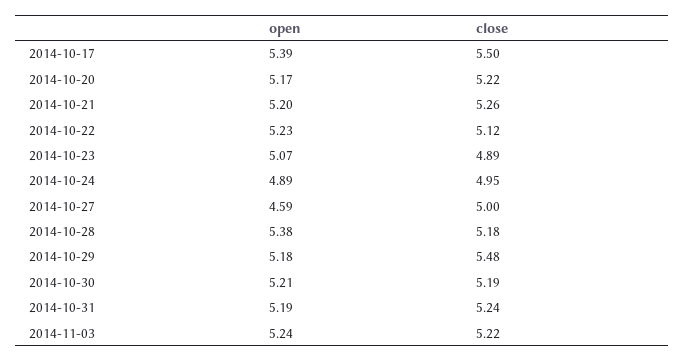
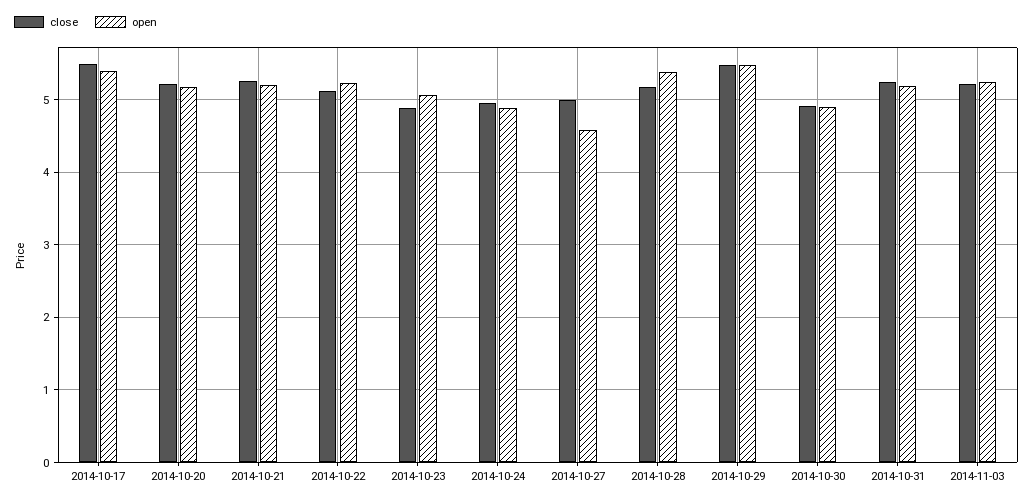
  {
    "open": {
      "2014-10-17": 5.39,
      "2014-10-20": 5.17,
      "2014-10-21": 5.2,
      "2014-10-22": 5.23,
      "2014-10-23": 5.07,
      "2014-10-24": 4.89,
      "2014-10-27": 4.59,
      "2014-10-28": 5.38,
-     "2014-10-29": 5.18,
+     "2014-10-29": 5.5,
-     "2014-10-30": 5.21,
+     "2014-10-30": 4.9,
      "2014-10-31": 5.19,
      "2014-11-03": 5.24
    },
    "close": {
      "2014-10-17": 5.5,
      "2014-10-20": 5.22,
      "2014-10-21": 5.26,
      "2014-10-22": 5.12,
      "2014-10-23": 4.89,
      "2014-10-24": 4.95,
      "2014-10-27": 5,
      "2014-10-28": 5.18,
      "2014-10-29": 5.48,
-     "2014-10-30": 5.19,
+     "2014-10-30": 4.9,
      "2014-10-31": 5.24,
      "2014-11-03": 5.22
    }
  }

